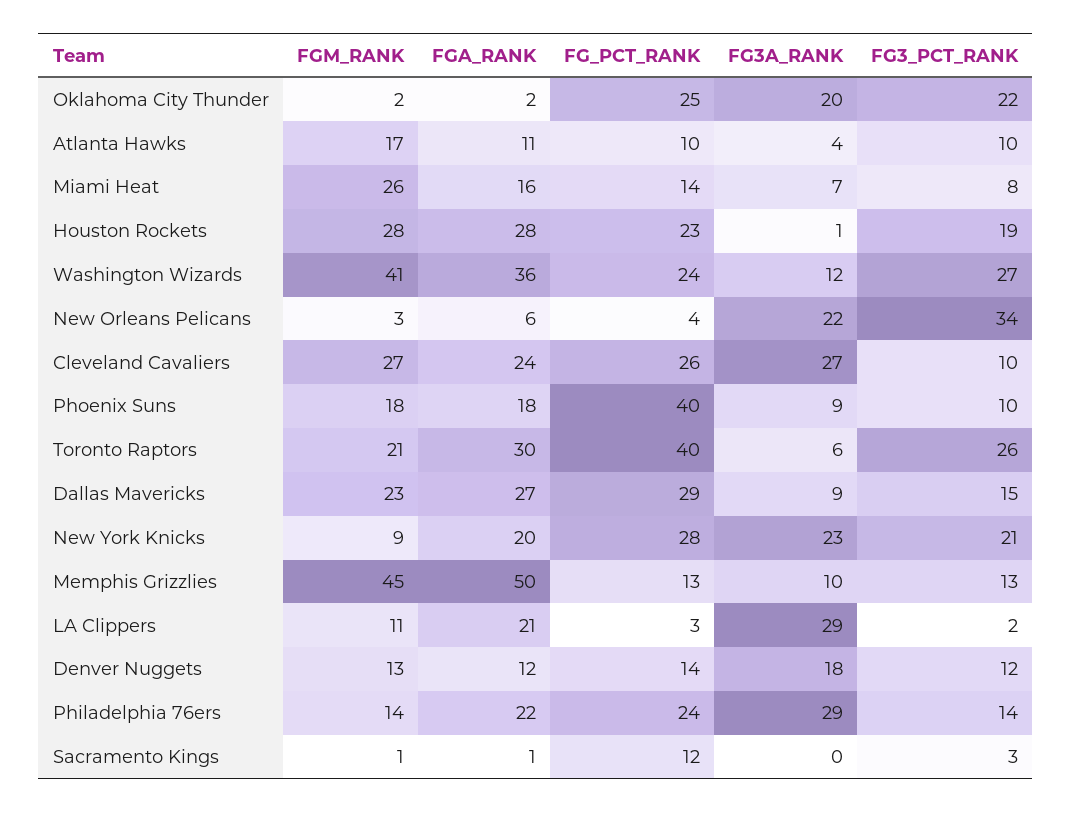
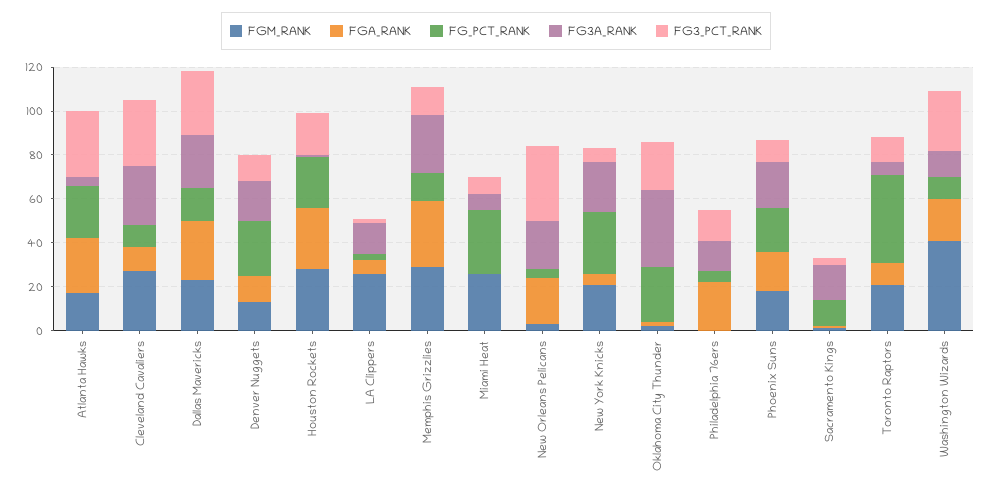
  {
    "FGM_RANK": {
      "Oklahoma City Thunder": 2,
      "Atlanta Hawks": 17,
      "Miami Heat": 26,
      "Houston Rockets": 28,
      "Washington Wizards": 41,
      "New Orleans Pelicans": 3,
      "Cleveland Cavaliers": 27,
      "Phoenix Suns": 18,
      "Toronto Raptors": 21,
      "Dallas Mavericks": 23,
-     "New York Knicks": 9,
+     "New York Knicks": 20,
-     "Memphis Grizzlies": 45,
+     "Memphis Grizzlies": 30,
-     "LA Clippers": 11,
+     "LA Clippers": 25,
      "Denver Nuggets": 13,
-     "Philadelphia 76ers": 14,
+     "Philadelphia 76ers": 0,
      "Sacramento Kings": 1
    },
    "FGA_RANK": {
      "Oklahoma City Thunder": 2,
-     "Atlanta Hawks": 11,
+     "Atlanta Hawks": 25,
-     "Miami Heat": 16,
+     "Miami Heat": 0,
      "Houston Rockets": 28,
-     "Washington Wizards": 36,
+     "Washington Wizards": 20,
-     "New Orleans Pelicans": 6,
+     "New Orleans Pelicans": 20,
-     "Cleveland Cavaliers": 24,
+     "Cleveland Cavaliers": 10,
      "Phoenix Suns": 18,
-     "Toronto Raptors": 30,
+     "Toronto Raptors": 10,
      "Dallas Mavericks": 27,
-     "New York Knicks": 20,
+     "New York Knicks": 5,
-     "Memphis Grizzlies": 50,
+     "Memphis Grizzlies": 30,
-     "LA Clippers": 21,
+     "LA Clippers": 5,
      "Denver Nuggets": 12,
      "Philadelphia 76ers": 22,
      "Sacramento Kings": 1
    },
    "FG_PCT_RANK": {
      "Oklahoma City Thunder": 25,
-     "Atlanta Hawks": 10,
+     "Atlanta Hawks": 25,
-     "Miami Heat": 14,
+     "Miami Heat": 30,
      "Houston Rockets": 23,
-     "Washington Wizards": 24,
+     "Washington Wizards": 10,
      "New Orleans Pelicans": 4,
-     "Cleveland Cavaliers": 26,
+     "Cleveland Cavaliers": 10,
-     "Phoenix Suns": 40,
+     "Phoenix Suns": 20,
      "Toronto Raptors": 40,
-     "Dallas Mavericks": 29,
+     "Dallas Mavericks": 15,
      "New York Knicks": 28,
      "Memphis Grizzlies": 13,
      "LA Clippers": 3,
-     "Denver Nuggets": 14,
+     "Denver Nuggets": 25,
-     "Philadelphia 76ers": 24,
+     "Philadelphia 76ers": 5,
      "Sacramento Kings": 12
    },
    "FG3A_RANK": {
-     "Oklahoma City Thunder": 20,
+     "Oklahoma City Thunder": 35,
      "Atlanta Hawks": 4,
      "Miami Heat": 7,
      "Houston Rockets": 1,
      "Washington Wizards": 12,
      "New Orleans Pelicans": 22,
      "Cleveland Cavaliers": 27,
-     "Phoenix Suns": 9,
+     "Phoenix Suns": 20,
      "Toronto Raptors": 6,
-     "Dallas Mavericks": 9,
+     "Dallas Mavericks": 25,
      "New York Knicks": 23,
-     "Memphis Grizzlies": 10,
+     "Memphis Grizzlies": 25,
-     "LA Clippers": 29,
+     "LA Clippers": 15,
      "Denver Nuggets": 18,
-     "Philadelphia 76ers": 29,
+     "Philadelphia 76ers": 15,
-     "Sacramento Kings": 0
+     "Sacramento Kings": 15
    },
    "FG3_PCT_RANK": {
      "Oklahoma City Thunder": 22,
-     "Atlanta Hawks": 10,
+     "Atlanta Hawks": 30,
      "Miami Heat": 8,
      "Houston Rockets": 19,
      "Washington Wizards": 27,
      "New Orleans Pelicans": 34,
-     "Cleveland Cavaliers": 10,
+     "Cleveland Cavaliers": 30,
      "Phoenix Suns": 10,
-     "Toronto Raptors": 26,
+     "Toronto Raptors": 10,
-     "Dallas Mavericks": 15,
+     "Dallas Mavericks": 30,
-     "New York Knicks": 21,
+     "New York Knicks": 5,
      "Memphis Grizzlies": 13,
      "LA Clippers": 2,
      "Denver Nuggets": 12,
      "Philadelphia 76ers": 14,
      "Sacramento Kings": 3
    }
  }

